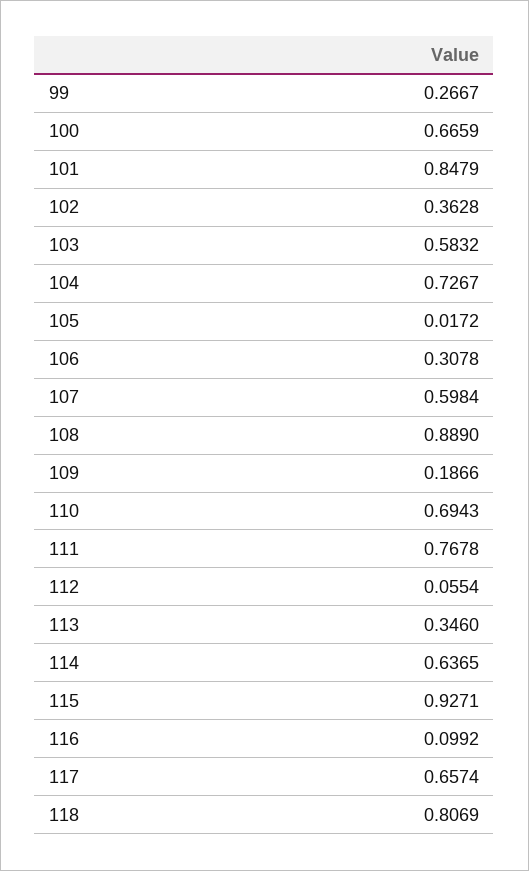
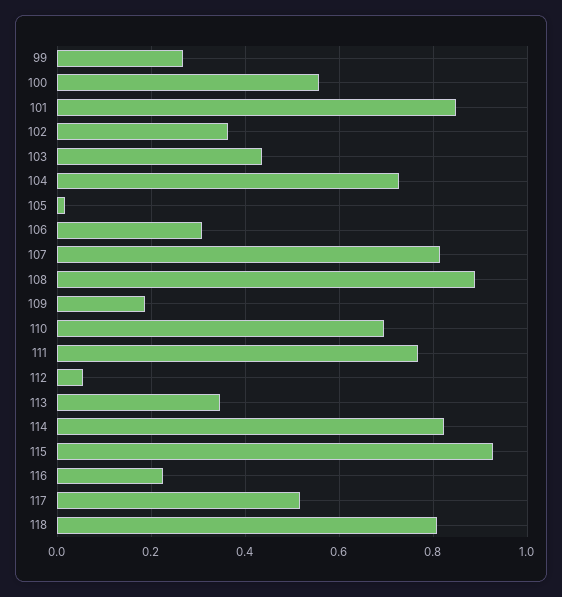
  {
    "99": 0.2667,
-   "100": 0.6659,
+   "100": 0.56,
    "101": 0.8479,
    "102": 0.3628,
-   "103": 0.5832,
+   "103": 0.44,
    "104": 0.7267,
    "105": 0.0172,
    "106": 0.3078,
-   "107": 0.5984,
+   "107": 0.82,
    "108": 0.889,
    "109": 0.1866,
    "110": 0.6943,
    "111": 0.7678,
    "112": 0.0554,
    "113": 0.346,
-   "114": 0.6365,
+   "114": 0.82,
    "115": 0.9271,
-   "116": 0.0992,
+   "116": 0.22,
-   "117": 0.6574,
+   "117": 0.52,
    "118": 0.8069
  }

